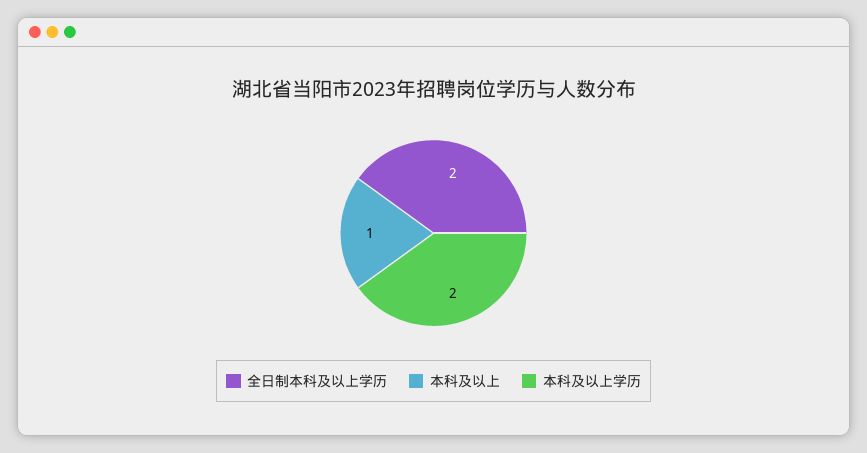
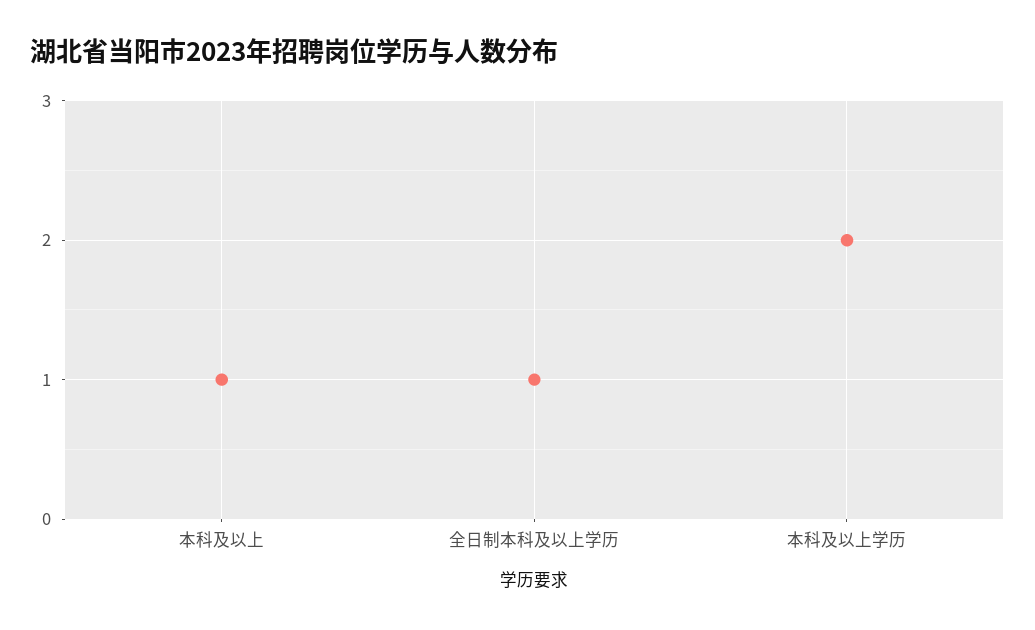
  {
-   "全日制本科及以上学历": 2,
+   "全日制本科及以上学历": 1,
    "本科及以上": 1,
    "本科及以上学历": 2
  }

